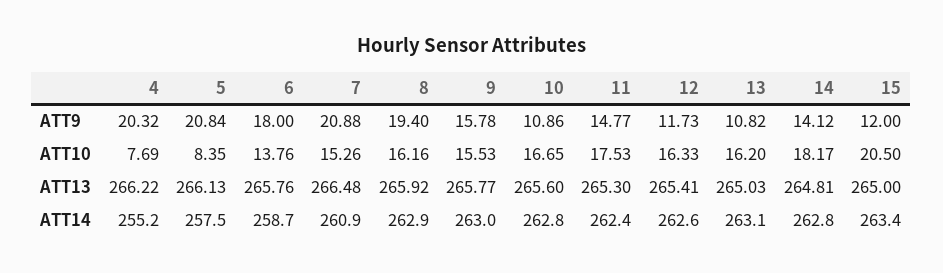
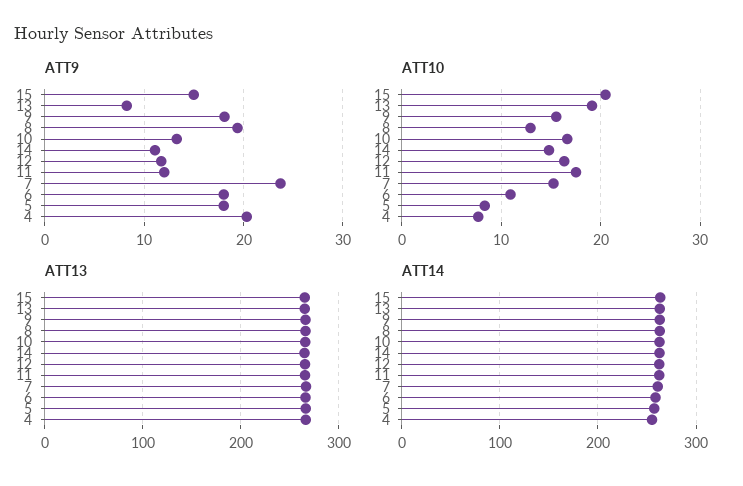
  {
    "ATT9": {
      "4": 20.32,
-     "5": 20.84,
+     "5": 18,
      "6": 18,
-     "7": 20.88,
+     "7": 24,
      "8": 19.4,
-     "9": 15.78,
+     "9": 18,
-     "10": 10.86,
+     "10": 13,
-     "11": 14.77,
+     "11": 12,
      "12": 11.73,
-     "13": 10.82,
+     "13": 8,
-     "14": 14.12,
+     "14": 11,
-     "15": 12
+     "15": 15
    },
    "ATT10": {
      "4": 7.69,
      "5": 8.35,
-     "6": 13.76,
+     "6": 11,
      "7": 15.26,
-     "8": 16.16,
+     "8": 13,
      "9": 15.53,
      "10": 16.65,
      "11": 17.53,
      "12": 16.33,
-     "13": 16.2,
+     "13": 19,
-     "14": 18.17,
+     "14": 15,
      "15": 20.5
    },
    "ATT13": {
      "4": 266.22,
      "5": 266.13,
      "6": 265.76,
      "7": 266.48,
      "8": 265.92,
      "9": 265.77,
      "10": 265.6,
      "11": 265.3,
      "12": 265.41,
      "13": 265.03,
      "14": 264.81,
      "15": 265
    },
    "ATT14": {
      "4": 255.2,
      "5": 257.5,
      "6": 258.7,
      "7": 260.9,
      "8": 262.9,
      "9": 263,
      "10": 262.8,
      "11": 262.4,
      "12": 262.6,
      "13": 263.1,
      "14": 262.8,
      "15": 263.4
    }
  }

